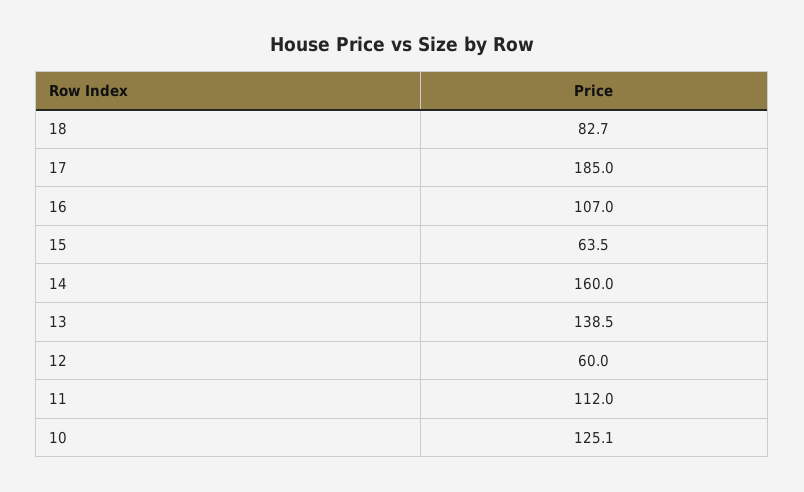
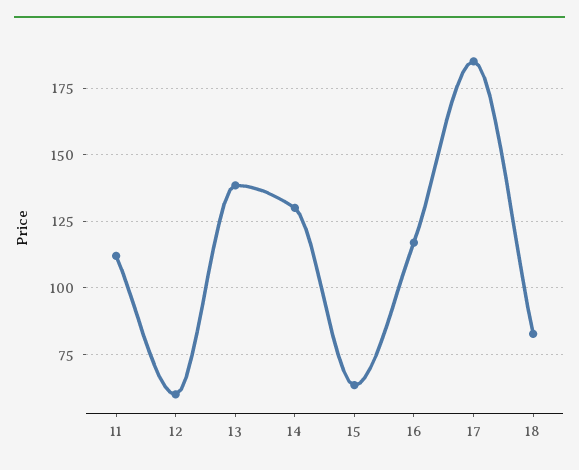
  {
    "18": 82.7,
    "17": 185,
-   "16": 107,
+   "16": 117.5,
    "15": 63.5,
-   "14": 160,
+   "14": 130,
    "13": 138.5,
    "12": 60,
-   "11": 112,
+   "11": 112
-   "10": 125.1
  }

